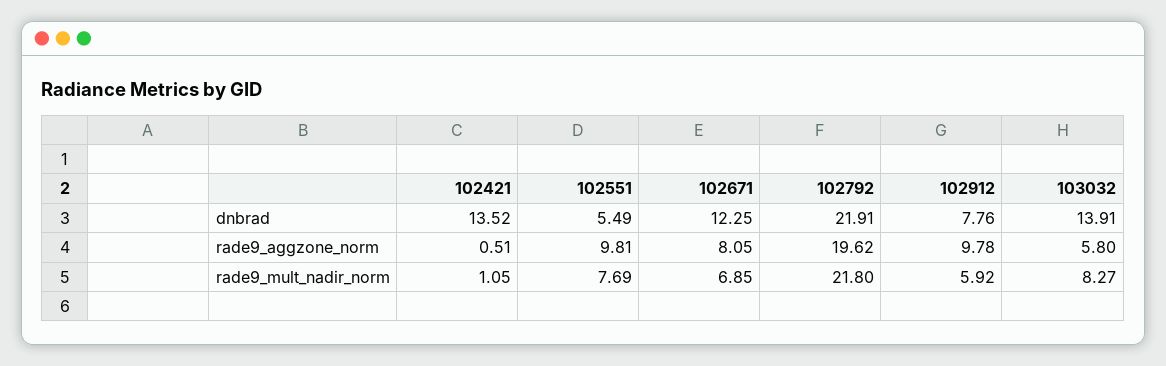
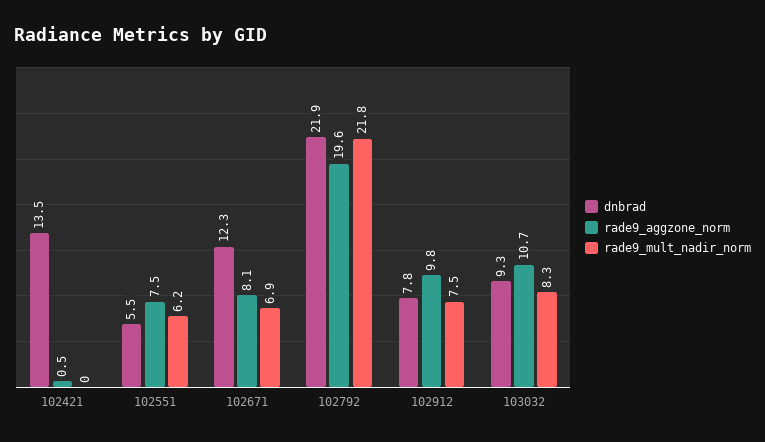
  {
    "dnbrad": {
      "102421": 13.52,
      "102551": 5.49,
      "102671": 12.25,
      "102792": 21.91,
      "102912": 7.76,
-     "103032": 13.91
+     "103032": 9.3
    },
    "rade9_aggzone_norm": {
      "102421": 0.51,
-     "102551": 9.81,
+     "102551": 7.5,
      "102671": 8.05,
      "102792": 19.62,
      "102912": 9.78,
-     "103032": 5.8
+     "103032": 10.7
    },
    "rade9_mult_nadir_norm": {
-     "102421": 1.05,
+     "102421": 0,
-     "102551": 7.69,
+     "102551": 6.2,
      "102671": 6.85,
      "102792": 21.8,
-     "102912": 5.92,
+     "102912": 7.5,
      "103032": 8.27
    }
  }

